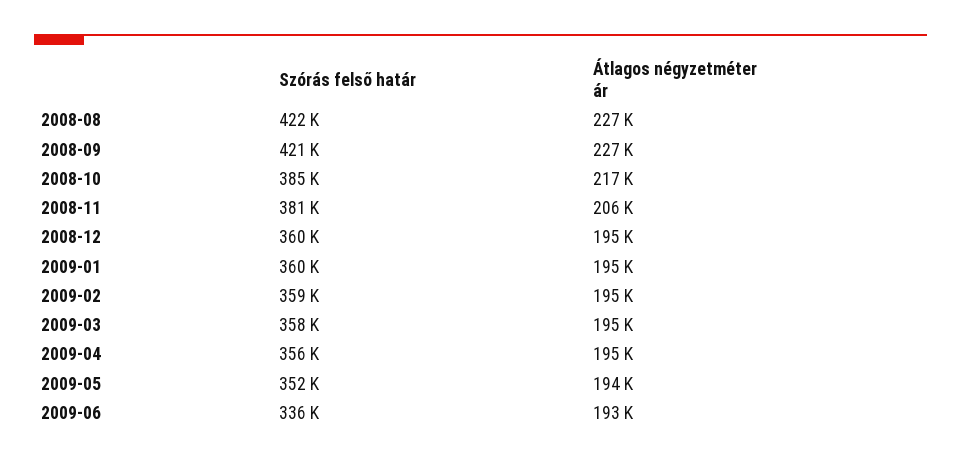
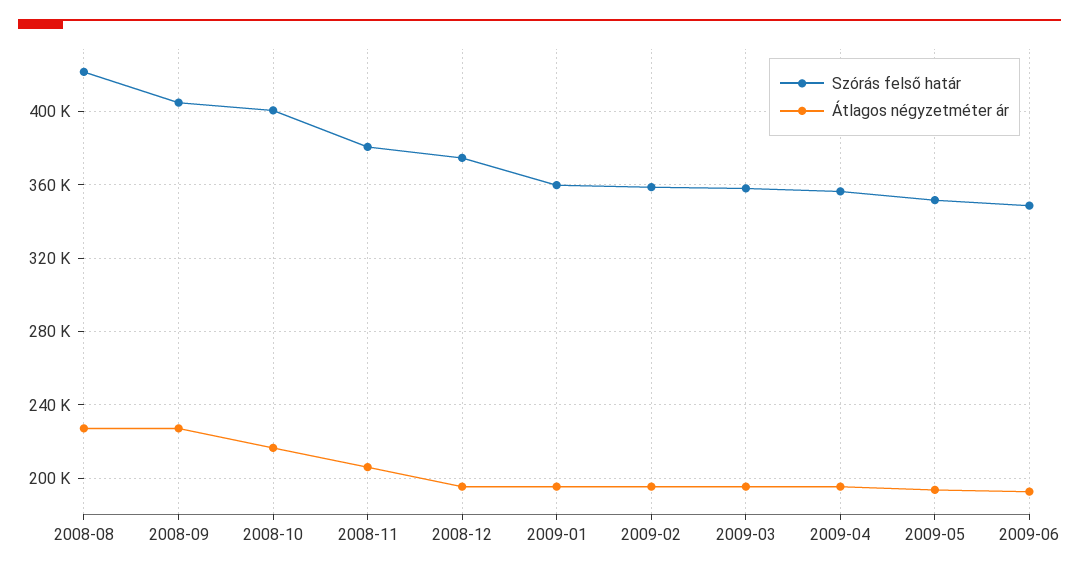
  {
    "Szórás felső határ": {
      "2008-08": 422000,
-     "2008-09": 421000,
+     "2008-09": 405000,
-     "2008-10": 385000,
+     "2008-10": 400000,
      "2008-11": 381000,
-     "2008-12": 360000,
+     "2008-12": 375000,
      "2009-01": 360000,
      "2009-02": 359000,
      "2009-03": 358000,
      "2009-04": 356000,
      "2009-05": 352000,
-     "2009-06": 336000
+     "2009-06": 350000
    },
    "Átlagos négyzetméter ár": {
      "2008-08": 227000,
      "2008-09": 227000,
      "2008-10": 217000,
      "2008-11": 206000,
      "2008-12": 195000,
      "2009-01": 195000,
      "2009-02": 195000,
      "2009-03": 195000,
      "2009-04": 195000,
      "2009-05": 194000,
      "2009-06": 193000
    }
  }

